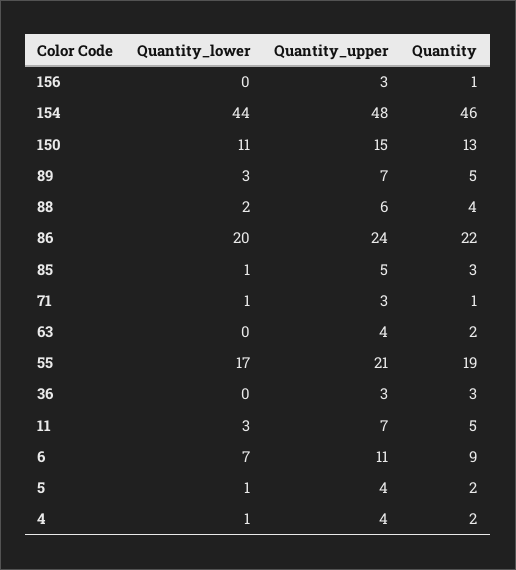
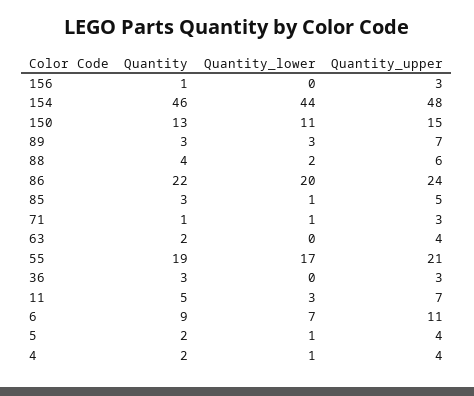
  {
    "Quantity_lower": {
      "156": 0,
      "154": 44,
      "150": 11,
      "89": 3,
      "88": 2,
      "86": 20,
      "85": 1,
      "71": 1,
      "63": 0,
      "55": 17,
      "36": 0,
      "11": 3,
      "6": 7,
      "5": 1,
      "4": 1
    },
    "Quantity_upper": {
      "156": 3,
      "154": 48,
      "150": 15,
      "89": 7,
      "88": 6,
      "86": 24,
      "85": 5,
      "71": 3,
      "63": 4,
      "55": 21,
      "36": 3,
      "11": 7,
      "6": 11,
      "5": 4,
      "4": 4
    },
    "Quantity": {
      "156": 1,
      "154": 46,
      "150": 13,
-     "89": 5,
+     "89": 3,
      "88": 4,
      "86": 22,
      "85": 3,
      "71": 1,
      "63": 2,
      "55": 19,
      "36": 3,
      "11": 5,
      "6": 9,
      "5": 2,
      "4": 2
    }
  }

